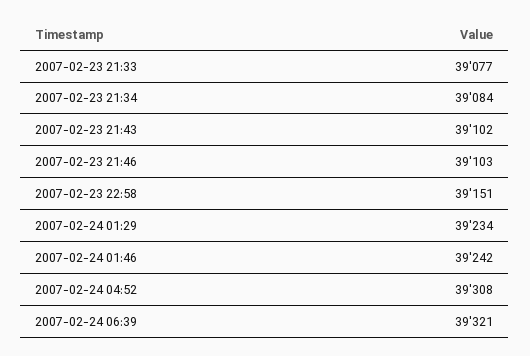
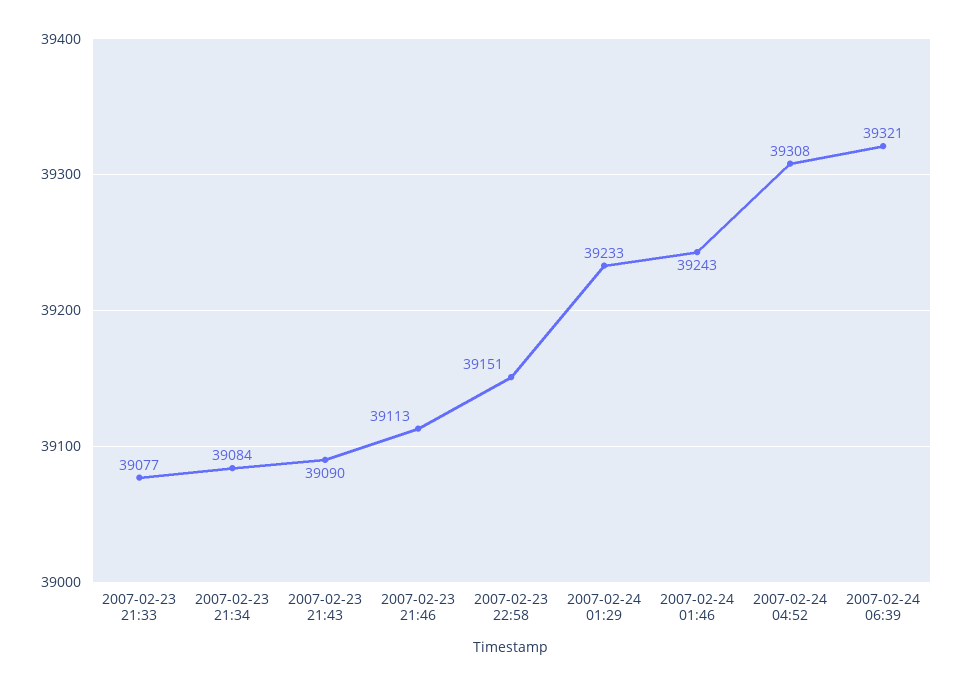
  {
    "2007-02-23 21:33": 39077,
    "2007-02-23 21:34": 39084,
-   "2007-02-23 21:43": 39102,
+   "2007-02-23 21:43": 39090,
-   "2007-02-23 21:46": 39103,
+   "2007-02-23 21:46": 39113,
    "2007-02-23 22:58": 39151,
-   "2007-02-24 01:29": 39234,
+   "2007-02-24 01:29": 39233,
-   "2007-02-24 01:46": 39242,
+   "2007-02-24 01:46": 39243,
    "2007-02-24 04:52": 39308,
    "2007-02-24 06:39": 39321
  }

